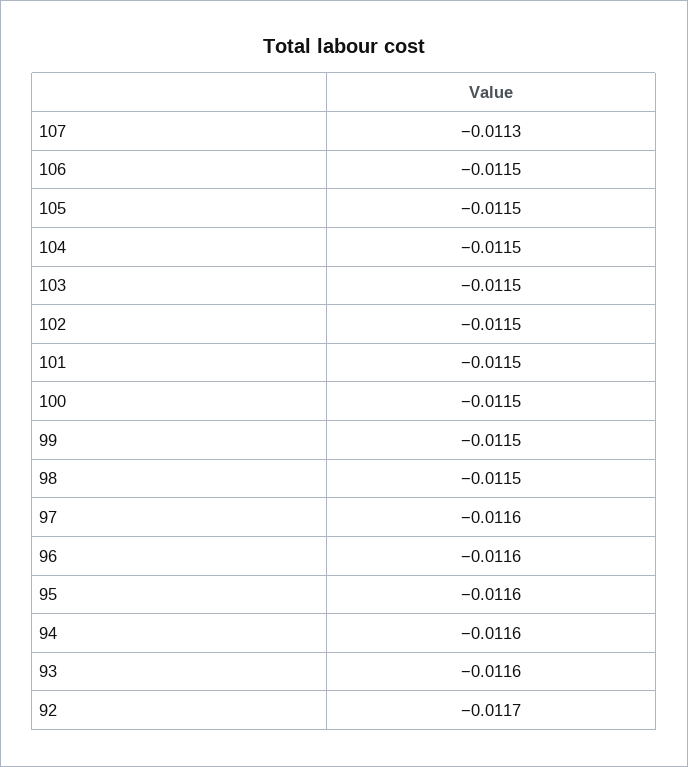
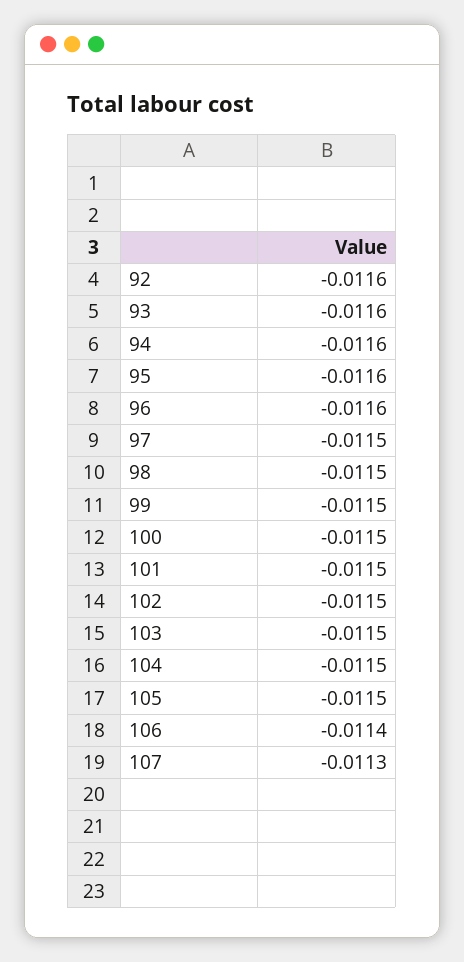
  {
    "107": -0.0113,
-   "106": -0.0115,
+   "106": -0.0114,
    "105": -0.0115,
    "104": -0.0115,
    "103": -0.0115,
    "102": -0.0115,
    "101": -0.0115,
    "100": -0.0115,
    "99": -0.0115,
    "98": -0.0115,
-   "97": -0.0116,
+   "97": -0.0115,
    "96": -0.0116,
    "95": -0.0116,
    "94": -0.0116,
    "93": -0.0116,
-   "92": -0.0117
+   "92": -0.0116
  }

